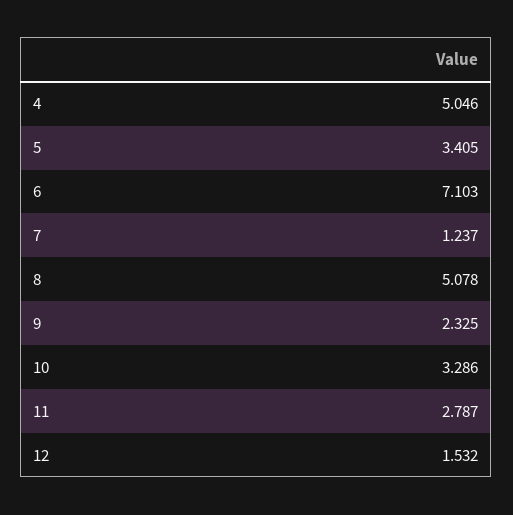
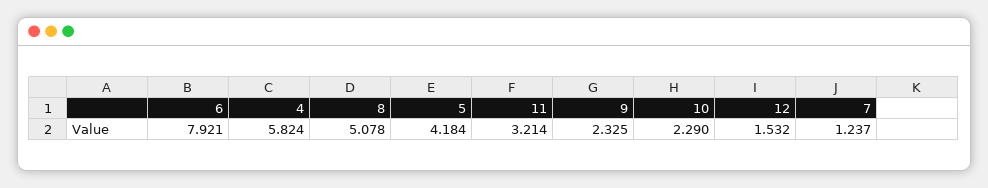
  {
-   "4": 5.046,
+   "4": 5.824,
-   "5": 3.405,
+   "5": 4.184,
-   "6": 7.103,
+   "6": 7.921,
    "7": 1.237,
    "8": 5.078,
    "9": 2.325,
-   "10": 3.286,
+   "10": 2.29,
-   "11": 2.787,
+   "11": 3.214,
    "12": 1.532
  }

